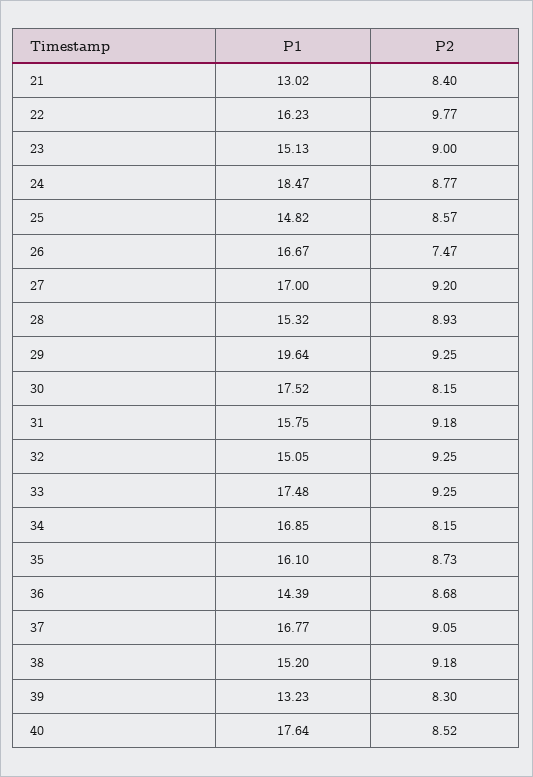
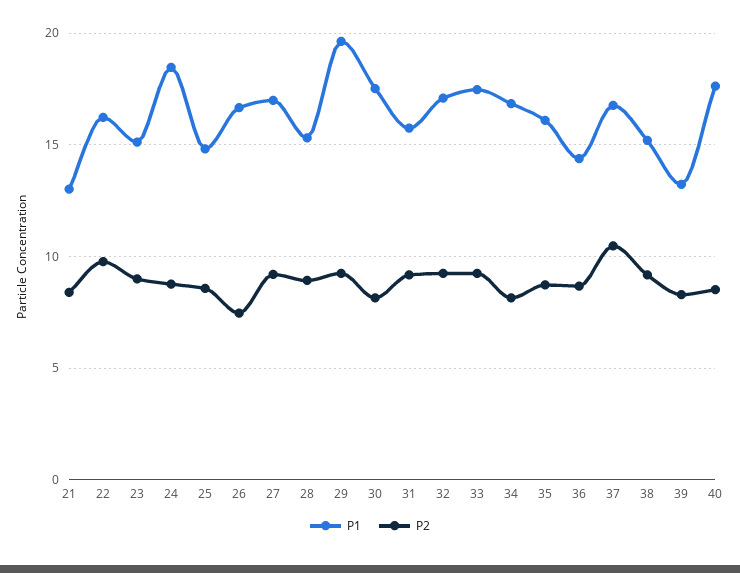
  {
    "P1": {
      "21": 13.02,
      "22": 16.23,
      "23": 15.13,
      "24": 18.47,
      "25": 14.82,
      "26": 16.67,
      "27": 17,
      "28": 15.32,
      "29": 19.64,
      "30": 17.52,
      "31": 15.75,
-     "32": 15.05,
+     "32": 17,
      "33": 17.48,
      "34": 16.85,
      "35": 16.1,
      "36": 14.39,
      "37": 16.77,
      "38": 15.2,
      "39": 13.23,
      "40": 17.64
    },
    "P2": {
      "21": 8.4,
      "22": 9.77,
      "23": 9,
      "24": 8.77,
      "25": 8.57,
      "26": 7.47,
      "27": 9.2,
      "28": 8.93,
      "29": 9.25,
      "30": 8.15,
      "31": 9.18,
      "32": 9.25,
      "33": 9.25,
      "34": 8.15,
      "35": 8.73,
      "36": 8.68,
-     "37": 9.05,
+     "37": 10.5,
      "38": 9.18,
      "39": 8.3,
      "40": 8.52
    }
  }

